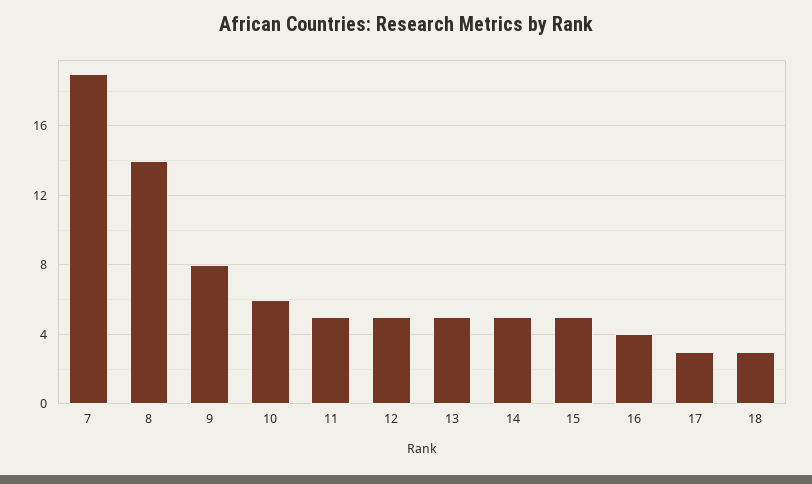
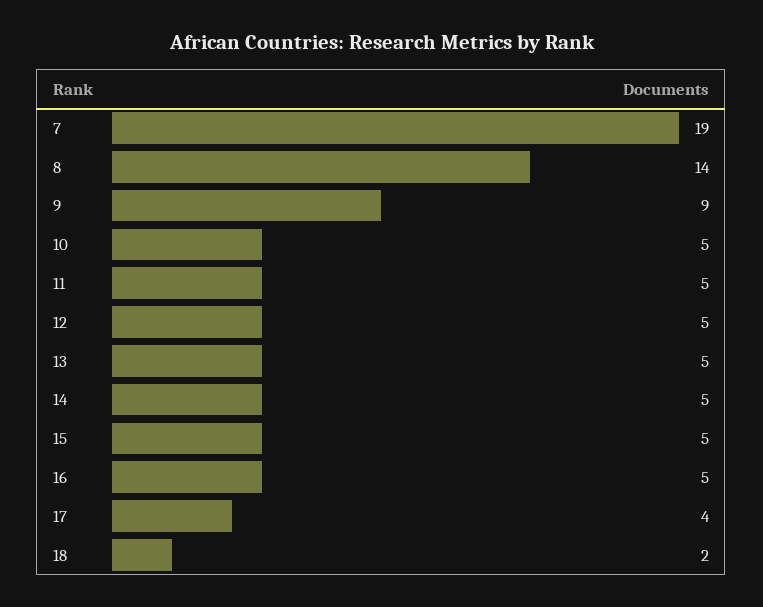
  {
    "7": 19,
    "8": 14,
-   "9": 8,
+   "9": 9,
-   "10": 6,
+   "10": 5,
    "11": 5,
    "12": 5,
    "13": 5,
    "14": 5,
    "15": 5,
-   "16": 4,
+   "16": 5,
-   "17": 3,
+   "17": 4,
-   "18": 3
+   "18": 2
  }

